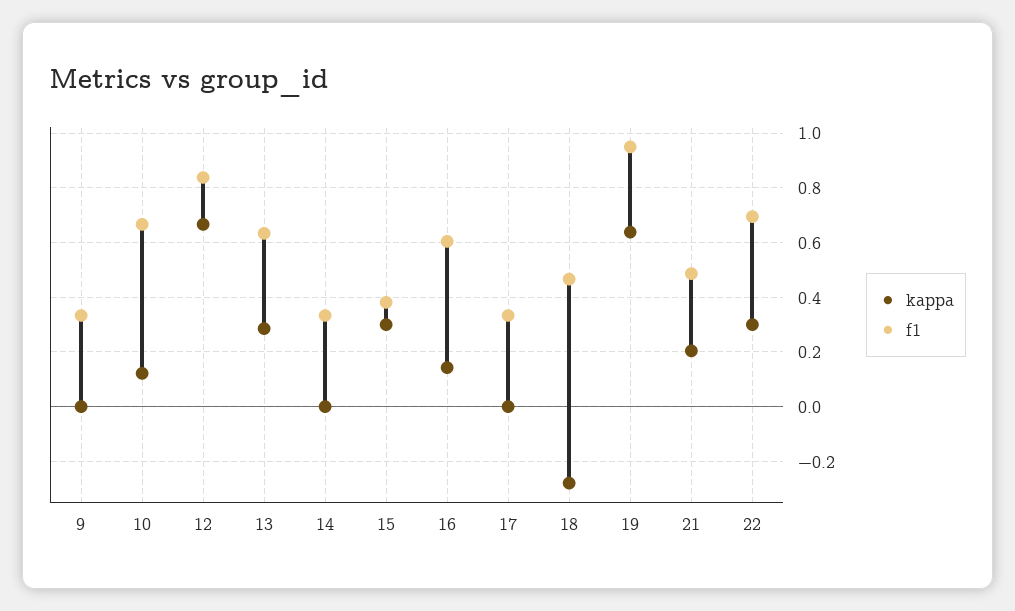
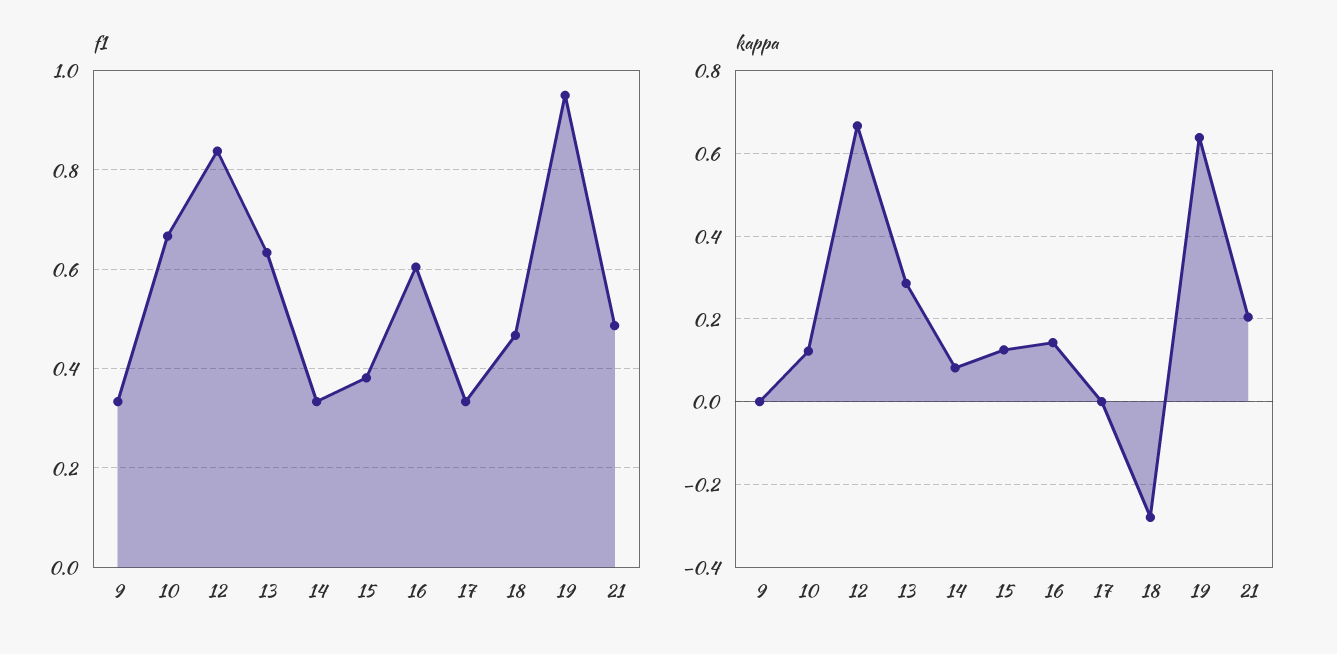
  {
    "kappa": {
      "9": 0,
      "10": 0.12,
      "12": 0.66,
      "13": 0.28,
-     "14": 0,
+     "14": 0.08,
-     "15": 0.3,
+     "15": 0.12,
      "16": 0.14,
      "17": 0,
      "18": -0.28,
      "19": 0.64,
-     "21": 0.2,
+     "21": 0.2
-     "22": 0.3
    },
    "f1": {
      "9": 0.34,
      "10": 0.66,
      "12": 0.84,
      "13": 0.64,
      "14": 0.34,
      "15": 0.38,
      "16": 0.6,
      "17": 0.34,
      "18": 0.46,
      "19": 0.96,
-     "21": 0.48,
+     "21": 0.48
-     "22": 0.7
    }
  }

